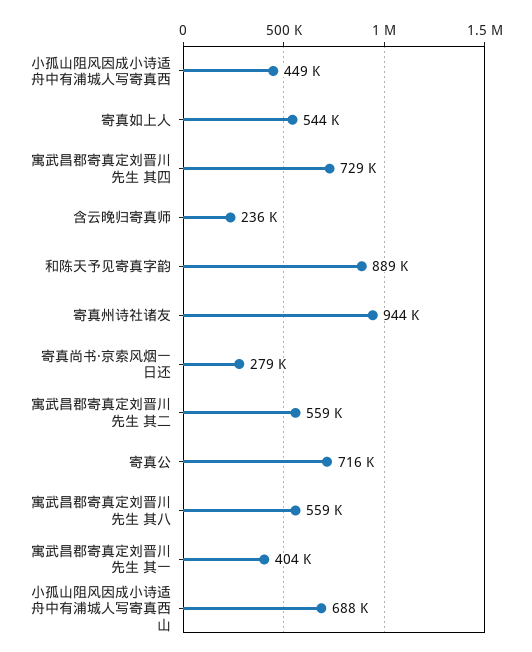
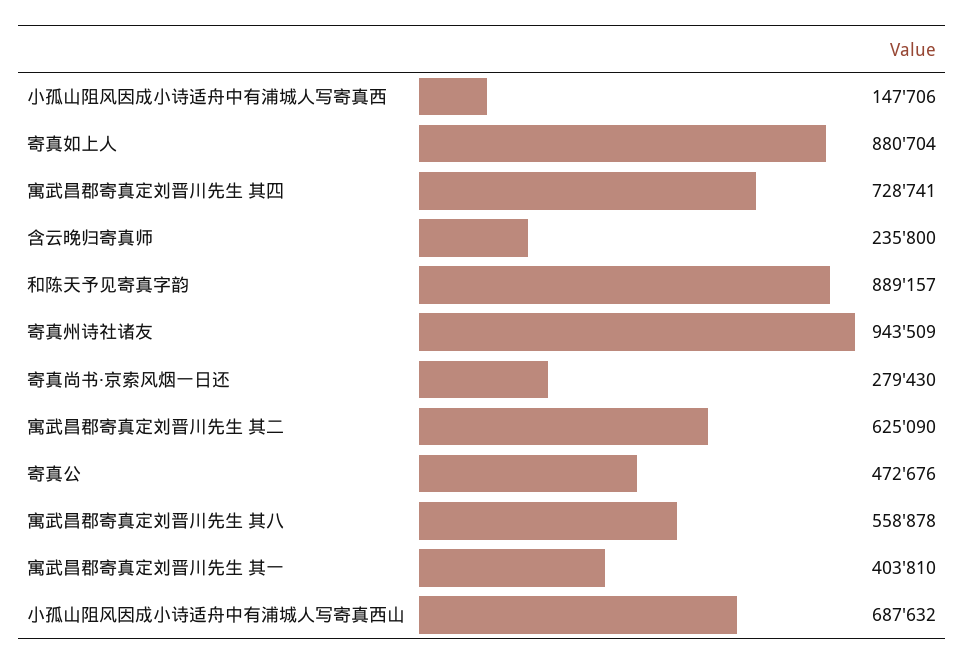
  {
-   "小孤山阻风因成小诗适舟中有浦城人写寄真西": 449000,
+   "小孤山阻风因成小诗适舟中有浦城人写寄真西": 147706,
-   "寄真如上人": 544000,
+   "寄真如上人": 880704,
    "寓武昌郡寄真定刘晋川先生 其四": 728741,
    "含云晚归寄真师": 235800,
    "和陈天予见寄真字韵": 889157,
    "寄真州诗社诸友": 943509,
    "寄真尚书·京索风烟一日还": 279430,
-   "寓武昌郡寄真定刘晋川先生 其二": 559000,
+   "寓武昌郡寄真定刘晋川先生 其二": 625090,
-   "寄真公": 716000,
+   "寄真公": 472676,
    "寓武昌郡寄真定刘晋川先生 其八": 558878,
    "寓武昌郡寄真定刘晋川先生 其一": 403810,
    "小孤山阻风因成小诗适舟中有浦城人写寄真西山": 687632
  }

